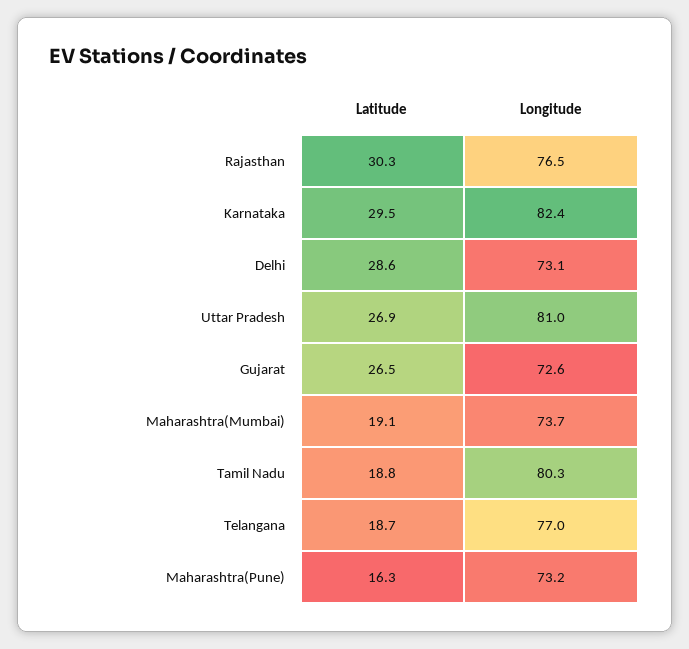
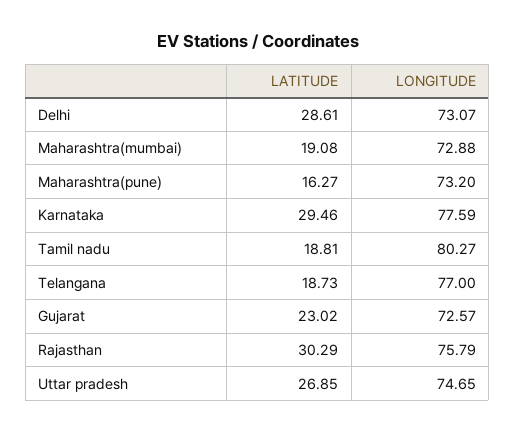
  {
    "Latitude": {
      "Rajasthan": 30.29,
      "Karnataka": 29.46,
      "Delhi": 28.61,
      "Uttar Pradesh": 26.85,
-     "Gujarat": 26.5,
+     "Gujarat": 23.02,
      "Maharashtra(Mumbai)": 19.08,
      "Tamil Nadu": 18.81,
      "Telangana": 18.73,
      "Maharashtra(Pune)": 16.27
    },
    "Longitude": {
-     "Rajasthan": 76.5,
+     "Rajasthan": 75.79,
-     "Karnataka": 82.4,
+     "Karnataka": 77.59,
      "Delhi": 73.07,
-     "Uttar Pradesh": 81,
+     "Uttar Pradesh": 74.65,
      "Gujarat": 72.57,
-     "Maharashtra(Mumbai)": 73.7,
+     "Maharashtra(Mumbai)": 72.88,
      "Tamil Nadu": 80.27,
      "Telangana": 77,
      "Maharashtra(Pune)": 73.2
    }
  }

